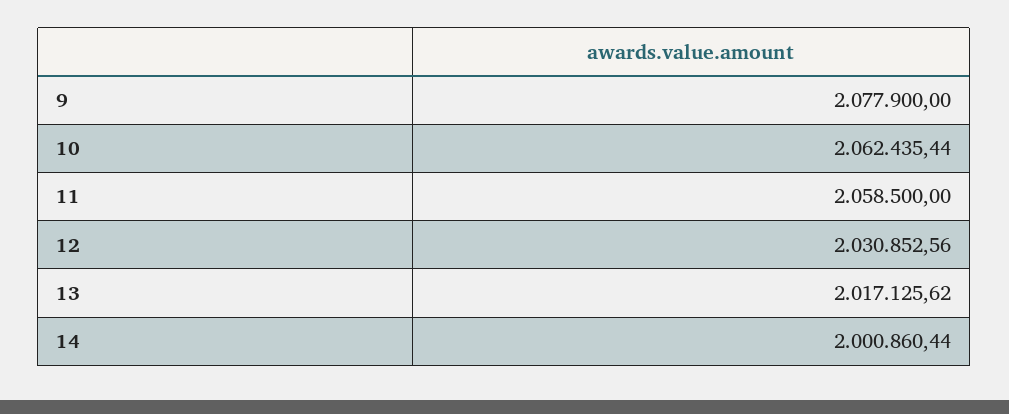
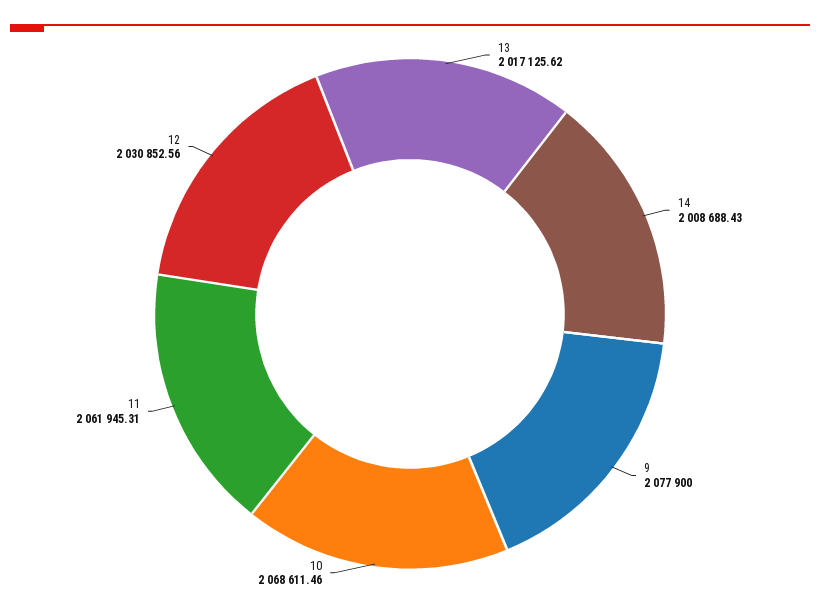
  {
    "9": 2077900,
-   "10": 2062435.44,
+   "10": 2068611.46,
-   "11": 2058500,
+   "11": 2061945.31,
    "12": 2030852.56,
    "13": 2017125.62,
-   "14": 2000860.44
+   "14": 2008688.43
  }

